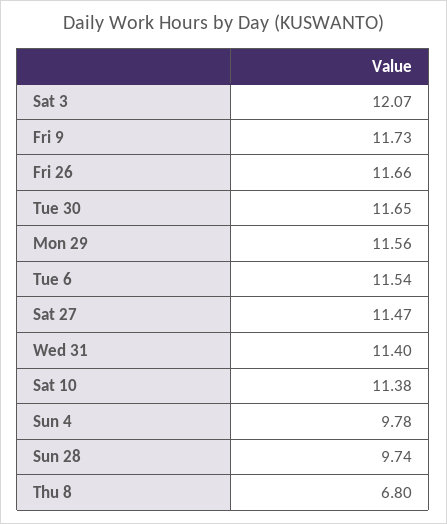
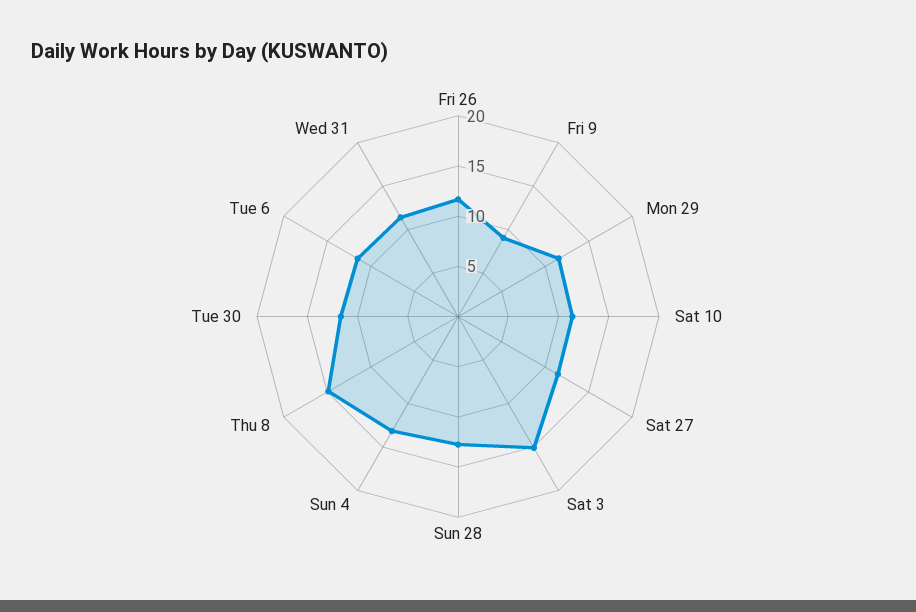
  {
-   "Sat 3": 12.07,
+   "Sat 3": 15,
-   "Fri 9": 11.73,
+   "Fri 9": 9,
    "Fri 26": 11.66,
    "Tue 30": 11.65,
    "Mon 29": 11.56,
    "Tue 6": 11.54,
    "Sat 27": 11.47,
    "Wed 31": 11.4,
    "Sat 10": 11.38,
-   "Sun 4": 9.78,
+   "Sun 4": 13,
-   "Sun 28": 9.74,
+   "Sun 28": 13,
-   "Thu 8": 6.8
+   "Thu 8": 15
  }

